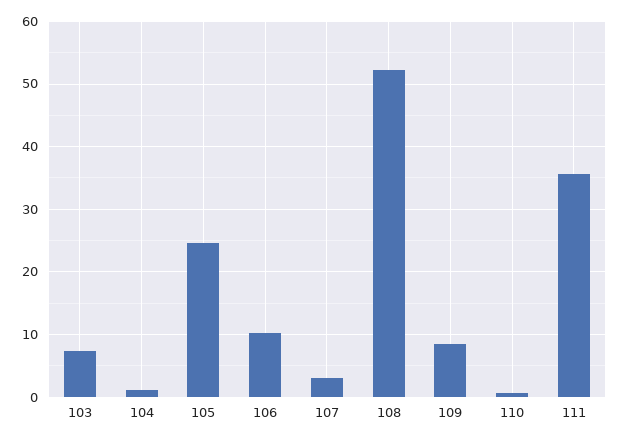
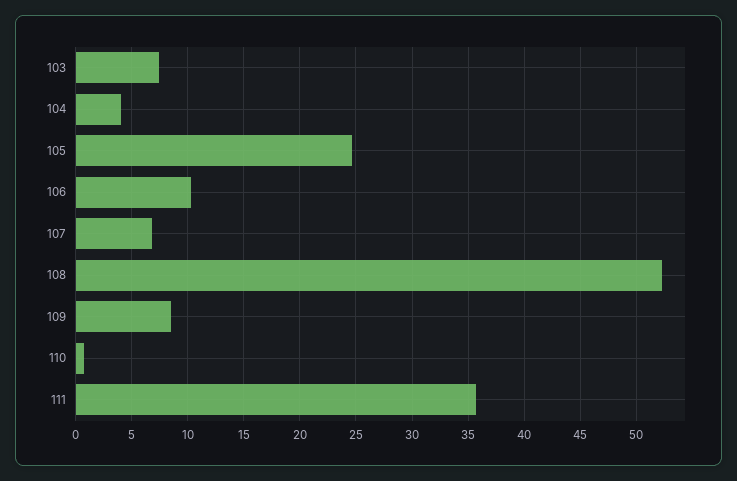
  {
    "103": 7,
-   "104": 1,
+   "104": 4,
    "105": 25,
    "106": 10,
-   "107": 3,
+   "107": 7,
    "108": 52,
    "109": 9,
    "110": 1,
    "111": 36
  }

